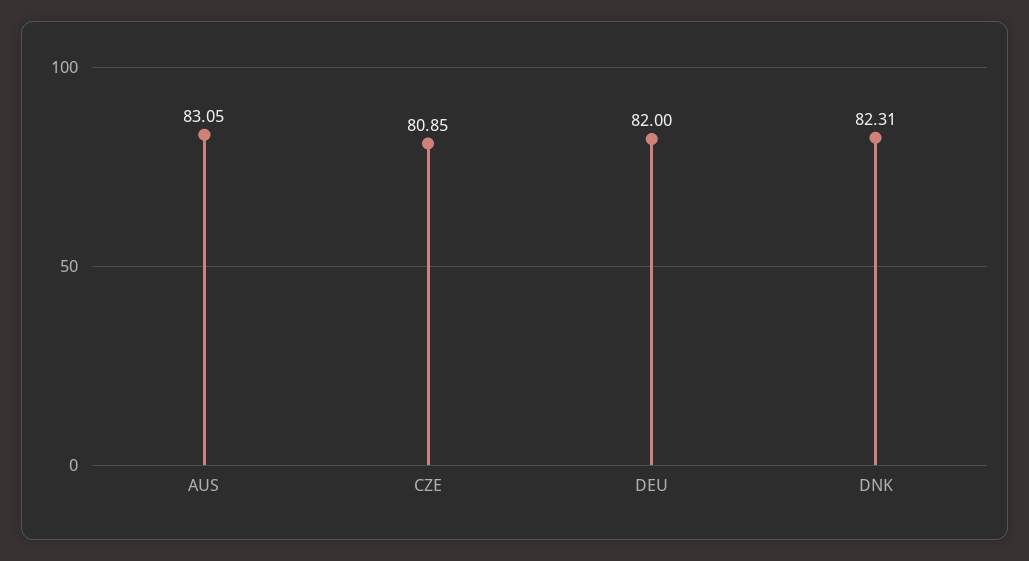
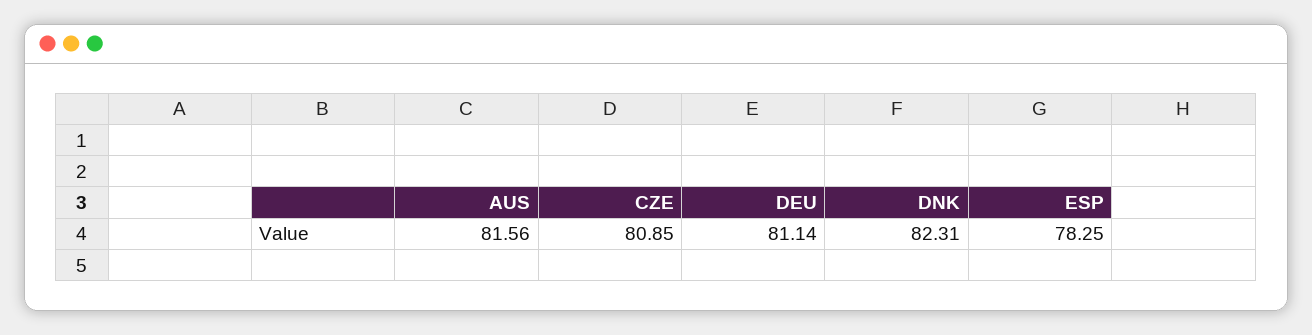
  {
-   "AUS": 83.05,
+   "AUS": 81.56,
    "CZE": 80.85,
-   "DEU": 82,
+   "DEU": 81.14,
-   "DNK": 82.31
+   "DNK": 82.31,
+   "ESP": 78.25
  }

